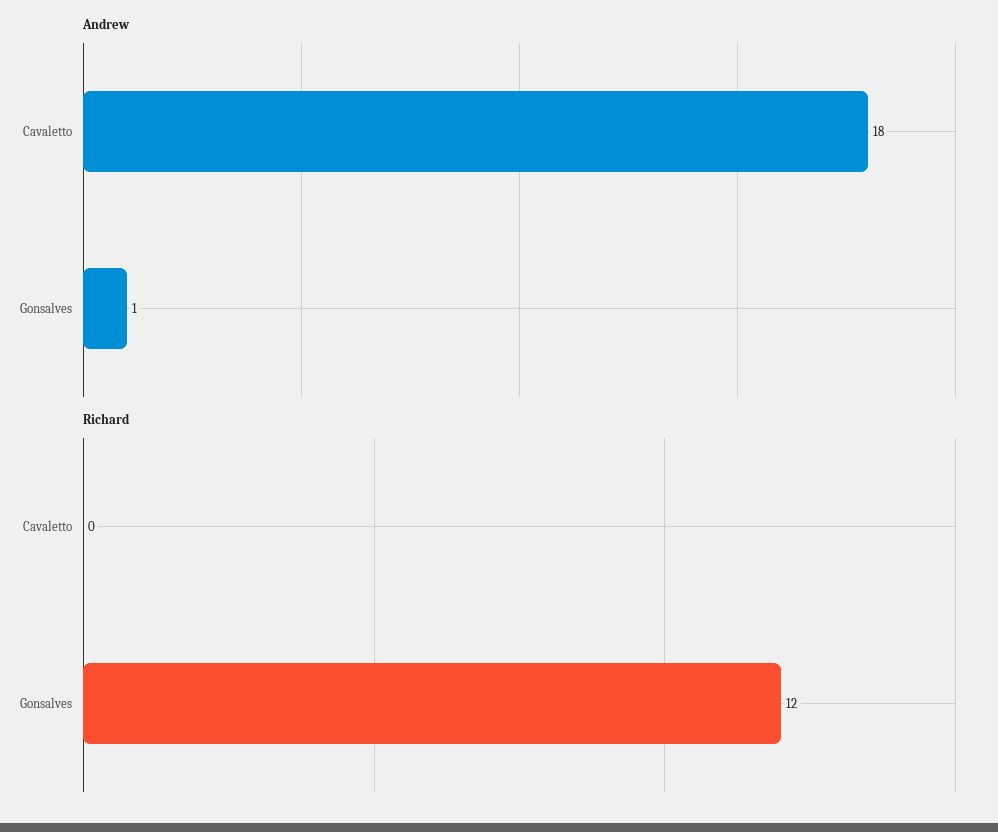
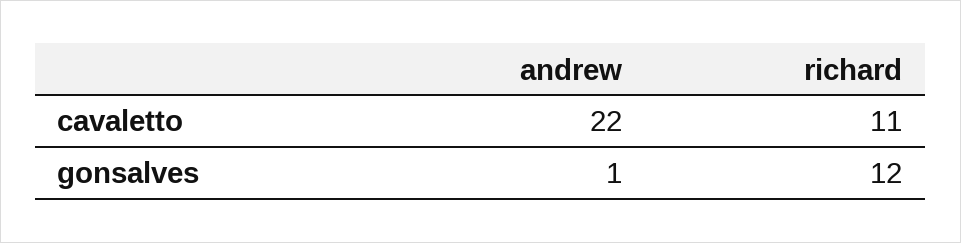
  {
    "Andrew": {
-     "Cavaletto": 18,
+     "Cavaletto": 22,
      "Gonsalves": 1
    },
    "Richard": {
-     "Cavaletto": 0,
+     "Cavaletto": 11,
      "Gonsalves": 12
    }
  }

